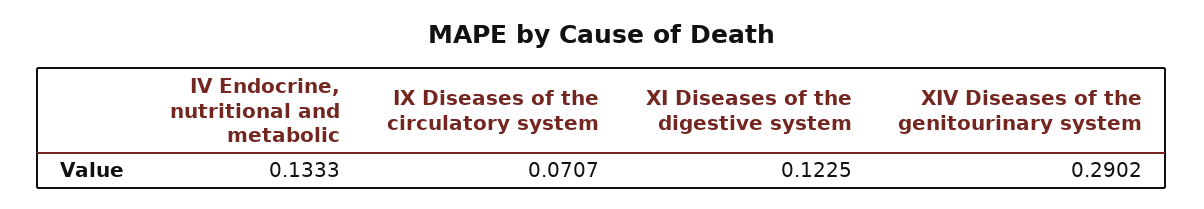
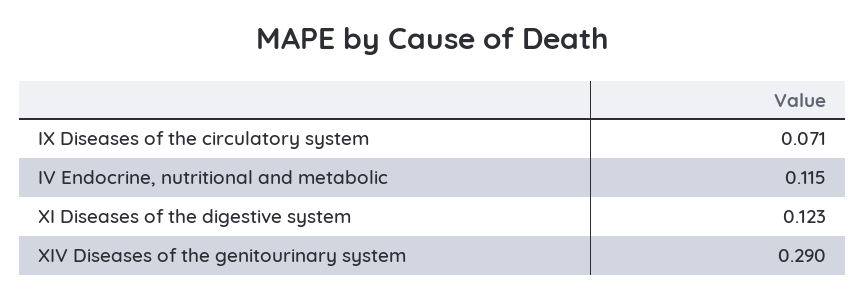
  {
-   "IV Endocrine, nutritional and metabolic": 0.1333,
+   "IV Endocrine, nutritional and metabolic": 0.115,
    "IX Diseases of the circulatory system": 0.0707,
    "XI Diseases of the digestive system": 0.1225,
    "XIV Diseases of the genitourinary system": 0.2902
  }

